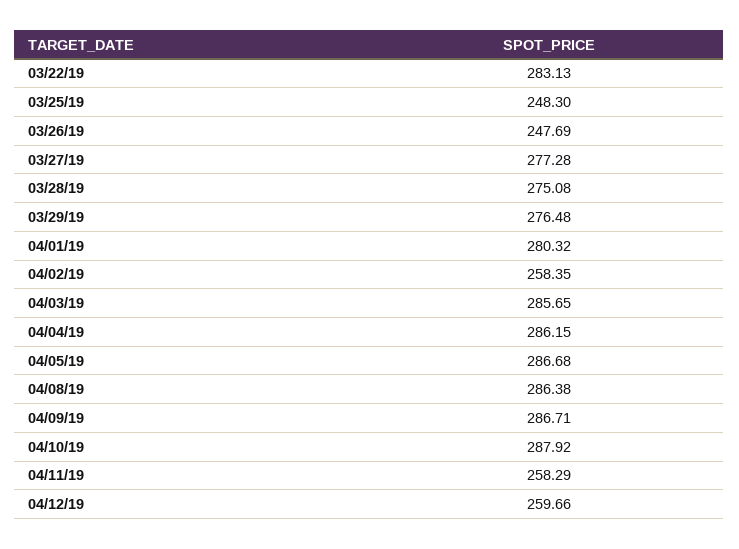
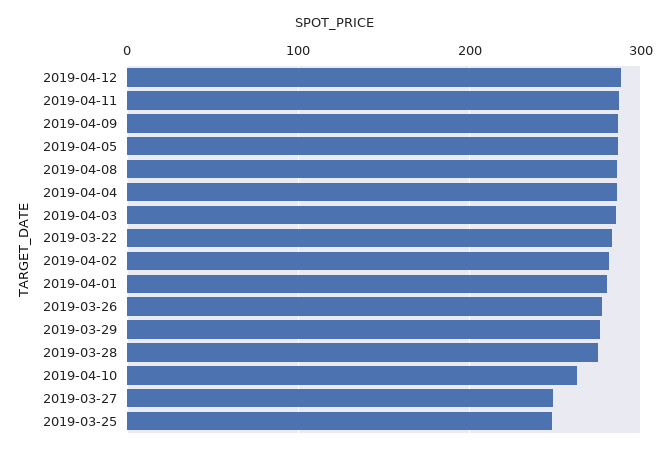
  {
    "03/22/19": 283.13,
    "03/25/19": 248.3,
-   "03/26/19": 247.69,
+   "03/26/19": 280,
-   "03/27/19": 277.28,
+   "03/27/19": 250,
    "03/28/19": 275.08,
    "03/29/19": 276.48,
    "04/01/19": 280.32,
-   "04/02/19": 258.35,
+   "04/02/19": 280,
    "04/03/19": 285.65,
    "04/04/19": 286.15,
    "04/05/19": 286.68,
    "04/08/19": 286.38,
    "04/09/19": 286.71,
-   "04/10/19": 287.92,
+   "04/10/19": 260,
-   "04/11/19": 258.29,
+   "04/11/19": 290,
-   "04/12/19": 259.66
+   "04/12/19": 290
  }

